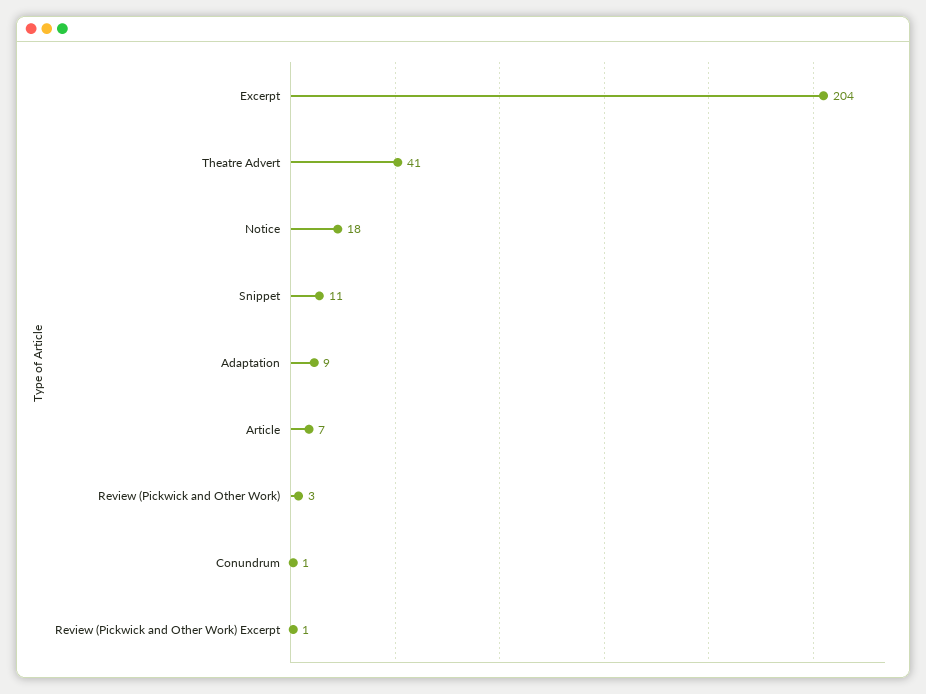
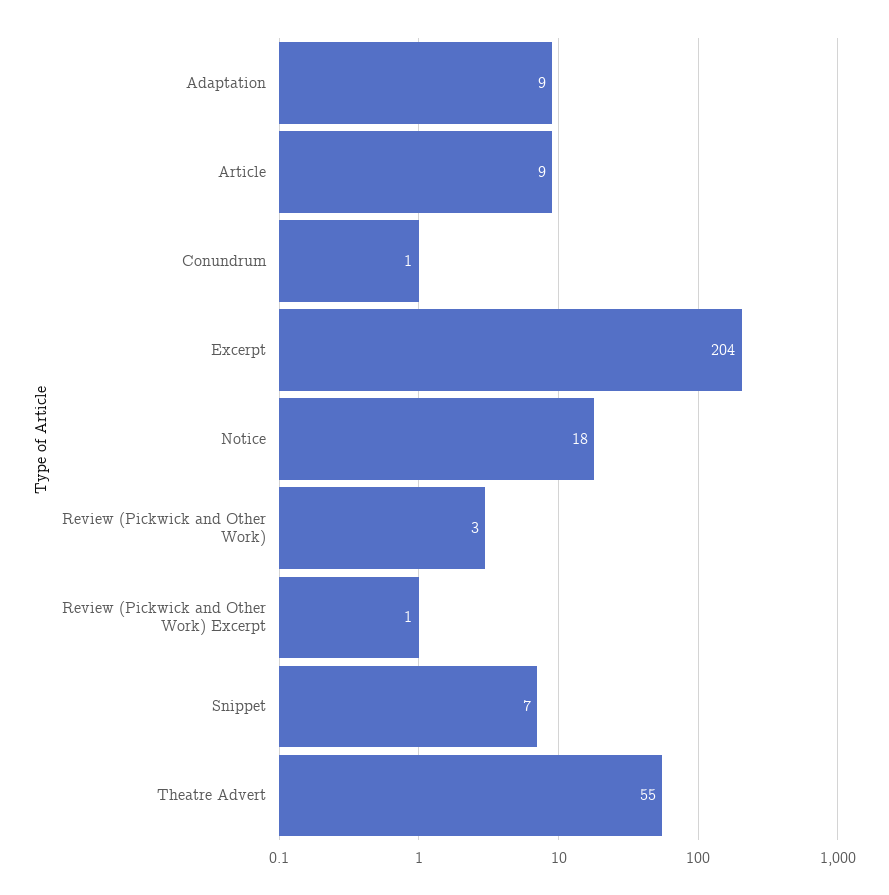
  {
    "Excerpt": 204,
-   "Theatre Advert": 41,
+   "Theatre Advert": 55,
    "Notice": 18,
-   "Snippet": 11,
+   "Snippet": 7,
    "Adaptation": 9,
-   "Article": 7,
+   "Article": 9,
    "Review (Pickwick and Other Work)": 3,
    "Conundrum": 1,
    "Review (Pickwick and Other Work) Excerpt": 1
  }

